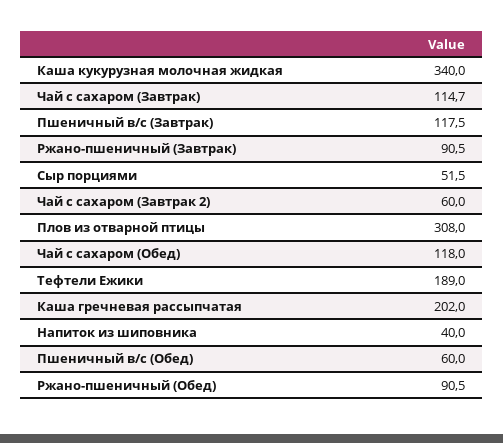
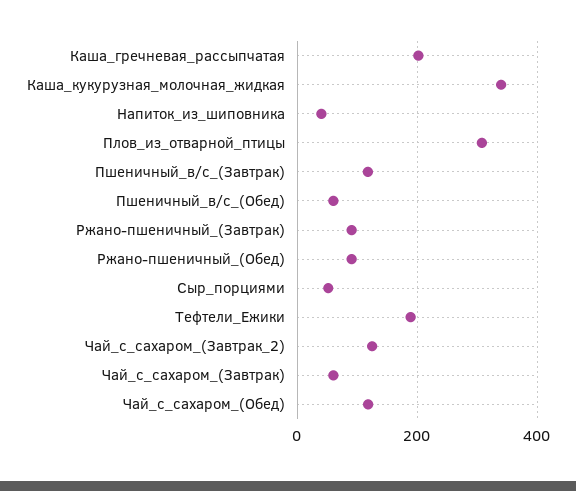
  {
    "Каша кукурузная молочная жидкая": 340,
-   "Чай с сахаром (Завтрак)": 114.7,
+   "Чай с сахаром (Завтрак)": 60,
    "Пшеничный в/с (Завтрак)": 117.5,
    "Ржано-пшеничный (Завтрак)": 90.5,
    "Сыр порциями": 51.5,
-   "Чай с сахаром (Завтрак 2)": 60,
+   "Чай с сахаром (Завтрак 2)": 120,
    "Плов из отварной птицы": 308,
    "Чай с сахаром (Обед)": 118,
    "Тефтели Ежики": 189,
    "Каша гречневая рассыпчатая": 202,
    "Напиток из шиповника": 40,
    "Пшеничный в/с (Обед)": 60,
    "Ржано-пшеничный (Обед)": 90.5
  }

